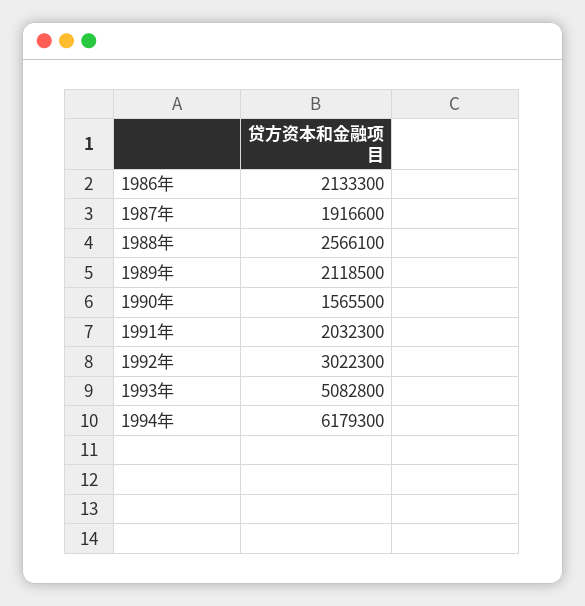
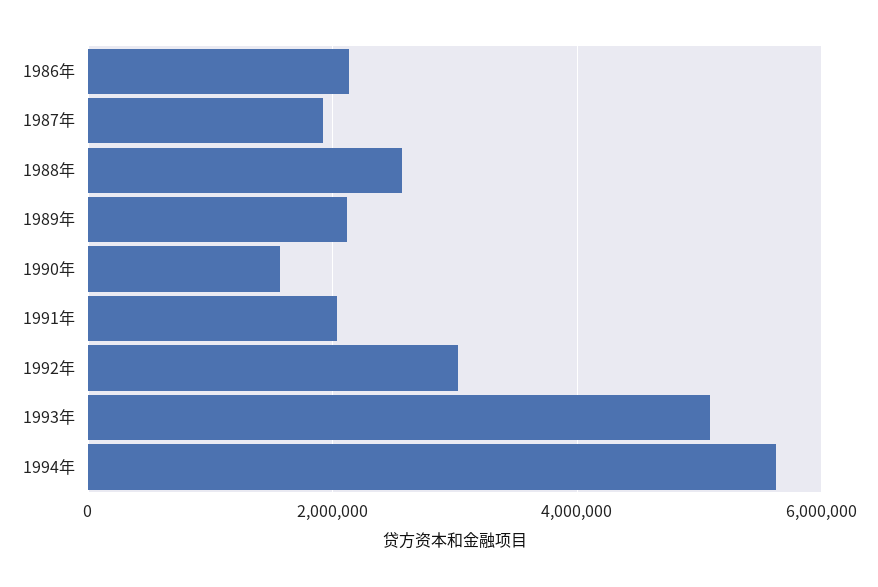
  {
    "1986年": 2133300,
    "1987年": 1916600,
    "1988年": 2566100,
    "1989年": 2118500,
    "1990年": 1565500,
    "1991年": 2032300,
    "1992年": 3022300,
    "1993年": 5082800,
-   "1994年": 6179300
+   "1994年": 5600000
  }

